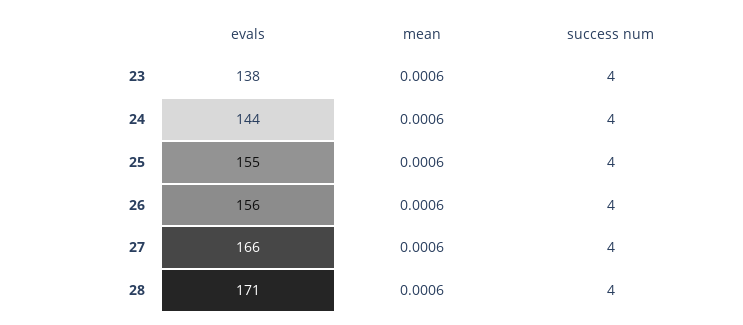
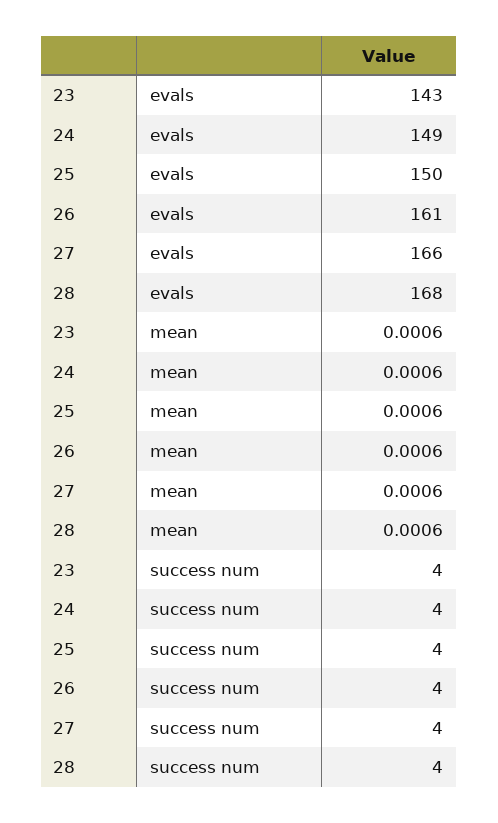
  {
    "evals": {
-     "23": 138,
+     "23": 143,
-     "24": 144,
+     "24": 149,
-     "25": 155,
+     "25": 150,
-     "26": 156,
+     "26": 161,
      "27": 166,
-     "28": 171
+     "28": 168
    },
    "mean": {
      "23": 0.0006,
      "24": 0.0006,
      "25": 0.0006,
      "26": 0.0006,
      "27": 0.0006,
      "28": 0.0006
    },
    "success num": {
      "23": 4,
      "24": 4,
      "25": 4,
      "26": 4,
      "27": 4,
      "28": 4
    }
  }

